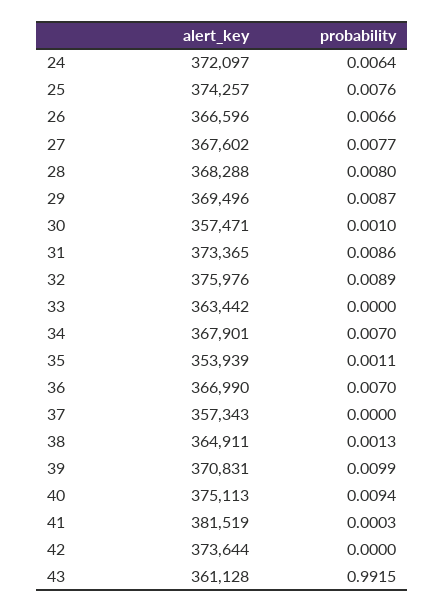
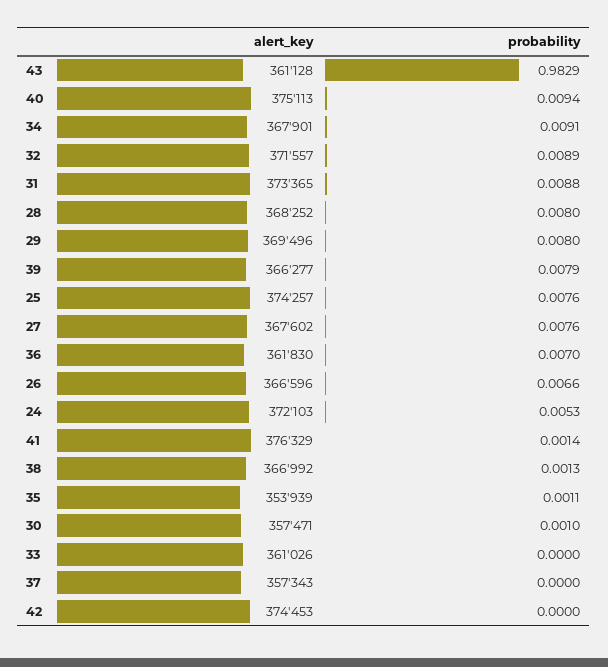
  {
    "alert_key": {
-     "24": 372097,
+     "24": 372103,
      "25": 374257,
      "26": 366596,
      "27": 367602,
-     "28": 368288,
+     "28": 368252,
      "29": 369496,
      "30": 357471,
      "31": 373365,
-     "32": 375976,
+     "32": 371557,
-     "33": 363442,
+     "33": 361026,
      "34": 367901,
      "35": 353939,
-     "36": 366990,
+     "36": 361830,
      "37": 357343,
-     "38": 364911,
+     "38": 366992,
-     "39": 370831,
+     "39": 366277,
      "40": 375113,
-     "41": 381519,
+     "41": 376329,
-     "42": 373644,
+     "42": 374453,
      "43": 361128
    },
    "probability": {
-     "24": 0.0064,
+     "24": 0.0053,
      "25": 0.0076,
      "26": 0.0066,
-     "27": 0.0077,
+     "27": 0.0076,
      "28": 0.008,
-     "29": 0.0087,
+     "29": 0.008,
      "30": 0.001,
-     "31": 0.0086,
+     "31": 0.0088,
      "32": 0.0089,
      "33": 0,
-     "34": 0.007,
+     "34": 0.0091,
      "35": 0.0011,
      "36": 0.007,
      "37": 0,
      "38": 0.0013,
-     "39": 0.0099,
+     "39": 0.0079,
      "40": 0.0094,
-     "41": 0.0003,
+     "41": 0.0014,
      "42": 0,
-     "43": 0.9915
+     "43": 0.9829
    }
  }

